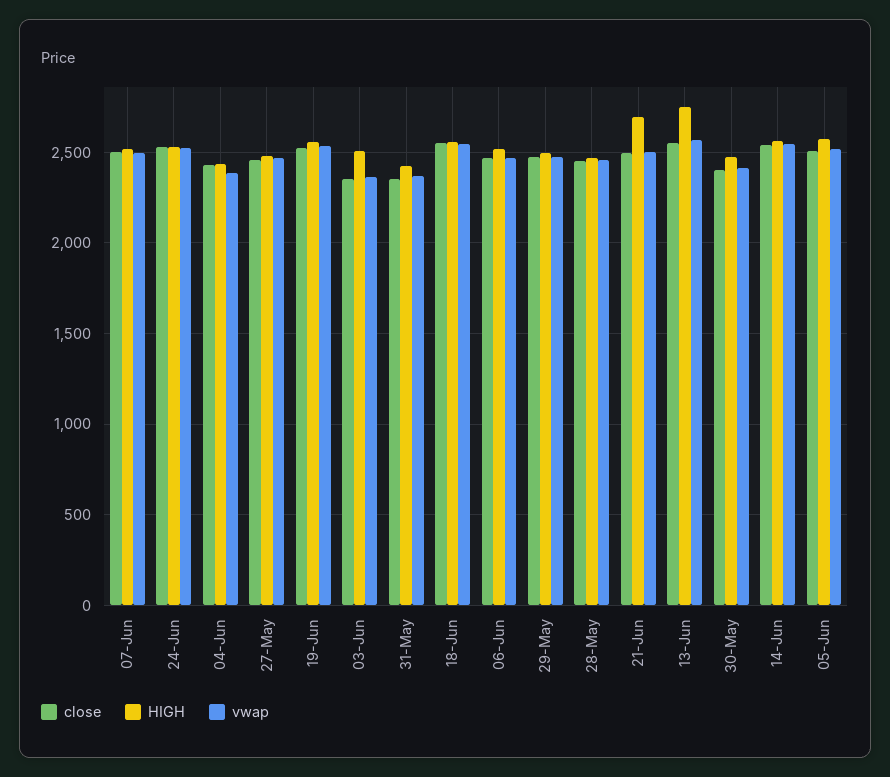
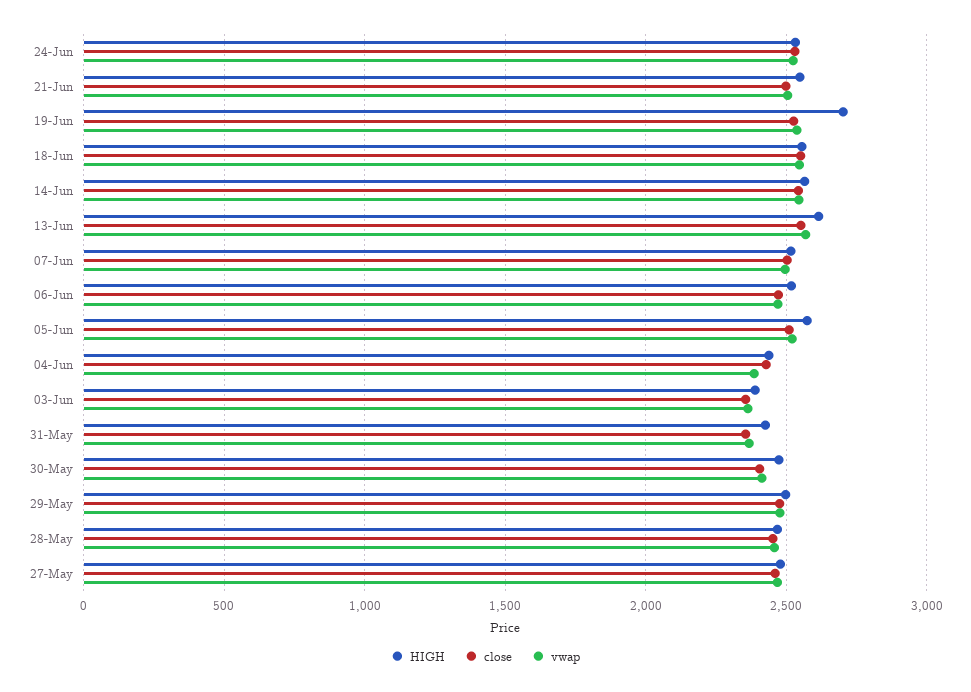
  {
    "close": {
      "07-Jun": 2500,
      "24-Jun": 2550,
      "04-Jun": 2450,
      "27-May": 2450,
      "19-Jun": 2550,
      "03-Jun": 2350,
      "31-May": 2350,
      "18-Jun": 2550,
      "06-Jun": 2450,
      "29-May": 2500,
      "28-May": 2450,
      "21-Jun": 2500,
      "13-Jun": 2550,
      "30-May": 2400,
      "14-Jun": 2550,
      "05-Jun": 2500
    },
    "HIGH": {
      "07-Jun": 2500,
      "24-Jun": 2550,
      "04-Jun": 2450,
      "27-May": 2500,
-     "19-Jun": 2550,
+     "19-Jun": 2700,
-     "03-Jun": 2500,
+     "03-Jun": 2400,
      "31-May": 2450,
      "18-Jun": 2550,
      "06-Jun": 2500,
      "29-May": 2500,
      "28-May": 2450,
-     "21-Jun": 2700,
+     "21-Jun": 2550,
-     "13-Jun": 2750,
+     "13-Jun": 2600,
      "30-May": 2450,
      "14-Jun": 2550,
      "05-Jun": 2550
    },
    "vwap": {
      "07-Jun": 2500,
      "24-Jun": 2500,
      "04-Jun": 2400,
      "27-May": 2450,
      "19-Jun": 2550,
      "03-Jun": 2350,
      "31-May": 2350,
      "18-Jun": 2550,
      "06-Jun": 2450,
      "29-May": 2500,
      "28-May": 2450,
      "21-Jun": 2500,
      "13-Jun": 2550,
      "30-May": 2400,
      "14-Jun": 2550,
      "05-Jun": 2500
    }
  }

